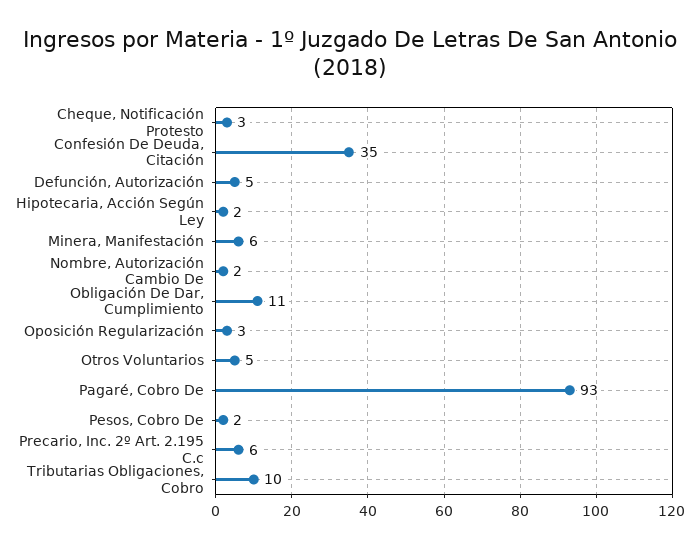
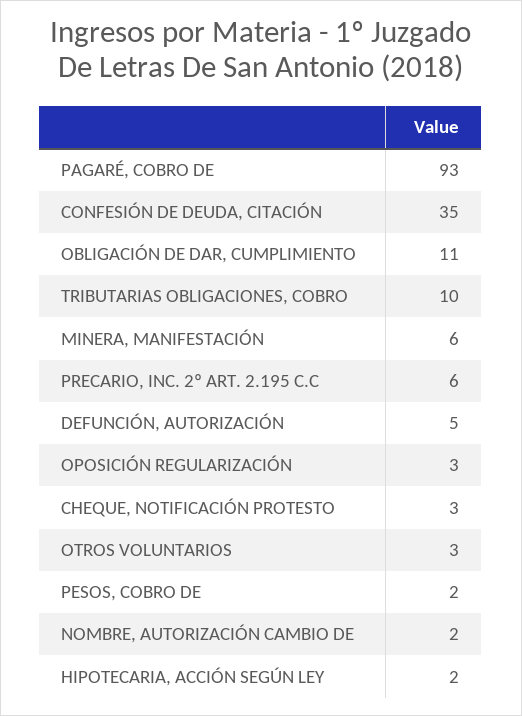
  {
    "Cheque, Notificación Protesto": 3,
    "Confesión De Deuda, Citación": 35,
    "Defunción, Autorización": 5,
    "Hipotecaria, Acción Según Ley": 2,
    "Minera, Manifestación": 6,
    "Nombre, Autorización Cambio De": 2,
    "Obligación De Dar, Cumplimiento": 11,
    "Oposición Regularización": 3,
-   "Otros Voluntarios": 5,
+   "Otros Voluntarios": 3,
    "Pagaré, Cobro De": 93,
    "Pesos, Cobro De": 2,
    "Precario, Inc. 2º Art. 2.195 C.c": 6,
    "Tributarias Obligaciones, Cobro": 10
  }

